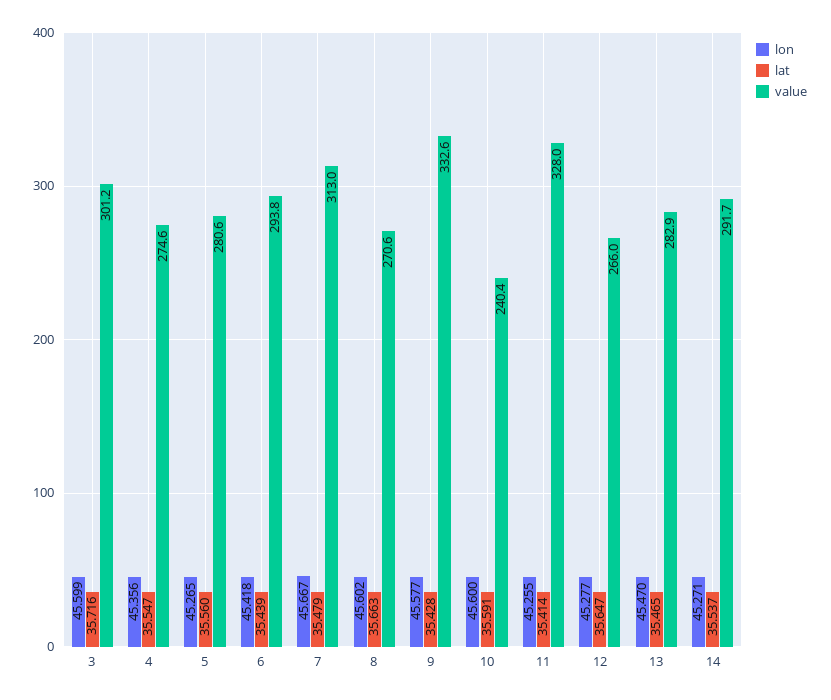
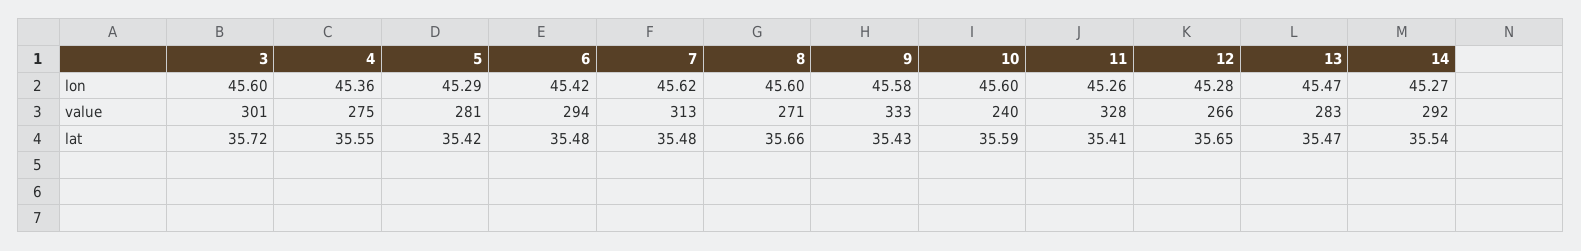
  {
    "lon": {
      "3": 45.599,
      "4": 45.356,
-     "5": 45.265,
+     "5": 45.29,
      "6": 45.418,
-     "7": 45.667,
+     "7": 45.62,
      "8": 45.602,
      "9": 45.577,
      "10": 45.6,
      "11": 45.255,
      "12": 45.277,
      "13": 45.47,
      "14": 45.271
    },
    "lat": {
      "3": 35.716,
      "4": 35.547,
-     "5": 35.56,
+     "5": 35.42,
-     "6": 35.439,
+     "6": 35.48,
      "7": 35.479,
      "8": 35.663,
      "9": 35.428,
      "10": 35.591,
      "11": 35.414,
      "12": 35.647,
      "13": 35.465,
      "14": 35.537
    },
    "value": {
      "3": 301.2,
      "4": 274.6,
      "5": 280.6,
      "6": 293.8,
      "7": 313,
      "8": 270.6,
      "9": 332.6,
      "10": 240.4,
      "11": 328,
      "12": 266,
      "13": 282.9,
      "14": 291.7
    }
  }

